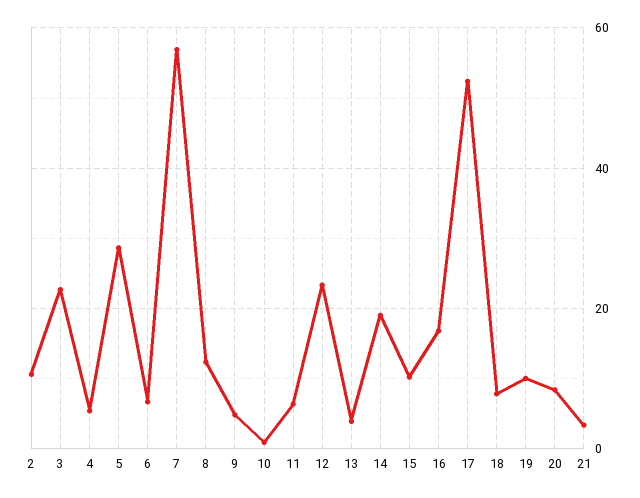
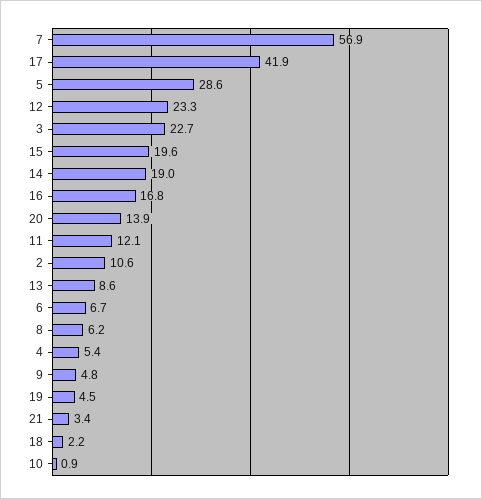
  {
    "2": 10.6,
    "3": 22.7,
    "4": 5.4,
    "5": 28.6,
    "6": 6.7,
    "7": 56.9,
-   "8": 12,
+   "8": 6.2,
    "9": 4.8,
    "10": 0.9,
-   "11": 6,
+   "11": 12.1,
    "12": 23.3,
-   "13": 4,
+   "13": 8.6,
    "14": 19,
-   "15": 10,
+   "15": 19.6,
    "16": 16.8,
-   "17": 52,
+   "17": 41.9,
-   "18": 8,
+   "18": 2.2,
-   "19": 10,
+   "19": 4.5,
-   "20": 8,
+   "20": 13.9,
    "21": 3.4
  }

